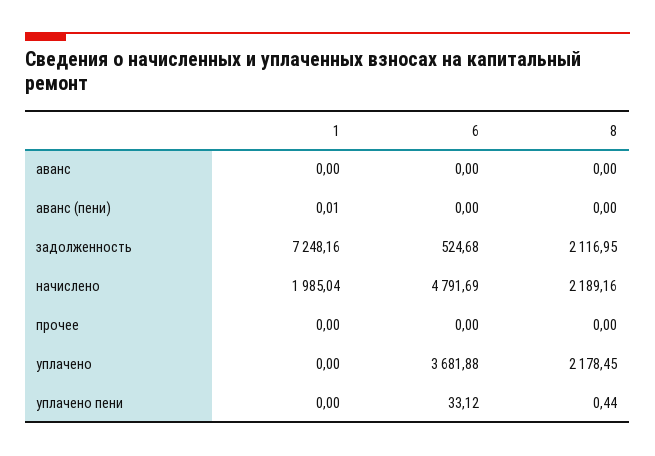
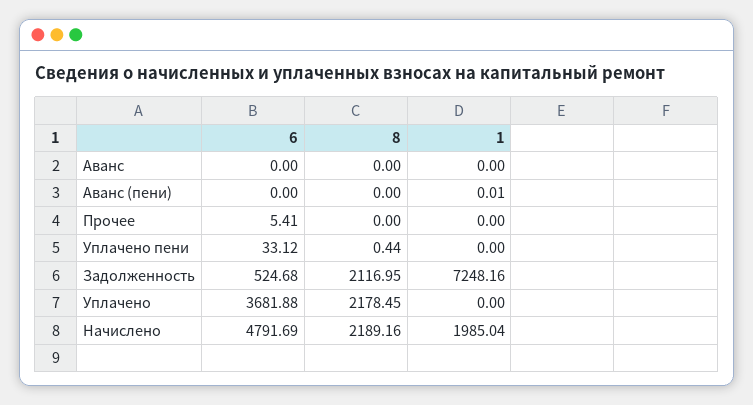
  {
    "1": {
      "аванс": 0,
      "аванс (пени)": 0.01,
      "задолженность": 7248.16,
      "начислено": 1985.04,
      "прочее": 0,
      "уплачено": 0,
      "уплачено пени": 0
    },
    "6": {
      "аванс": 0,
      "аванс (пени)": 0,
      "задолженность": 524.68,
      "начислено": 4791.69,
-     "прочее": 0,
+     "прочее": 5.41,
      "уплачено": 3681.88,
      "уплачено пени": 33.12
    },
    "8": {
      "аванс": 0,
      "аванс (пени)": 0,
      "задолженность": 2116.95,
      "начислено": 2189.16,
      "прочее": 0,
      "уплачено": 2178.45,
      "уплачено пени": 0.44
    }
  }

